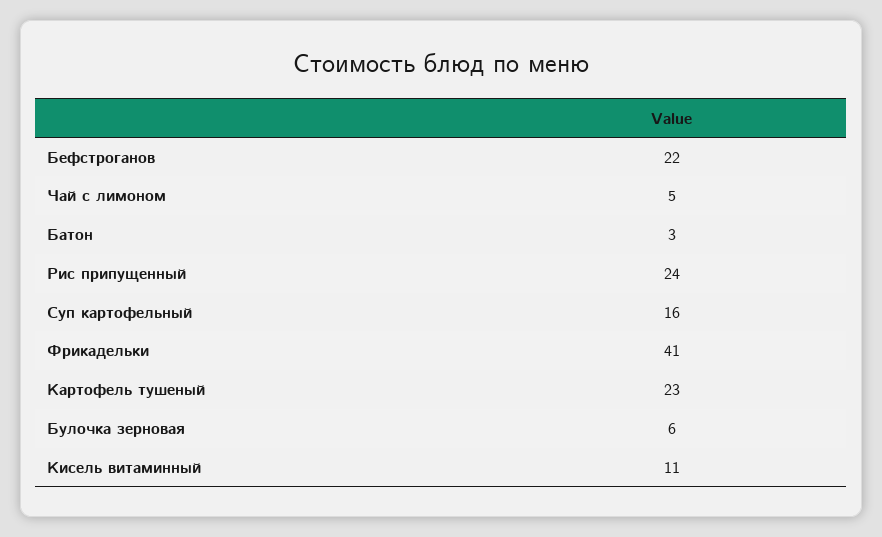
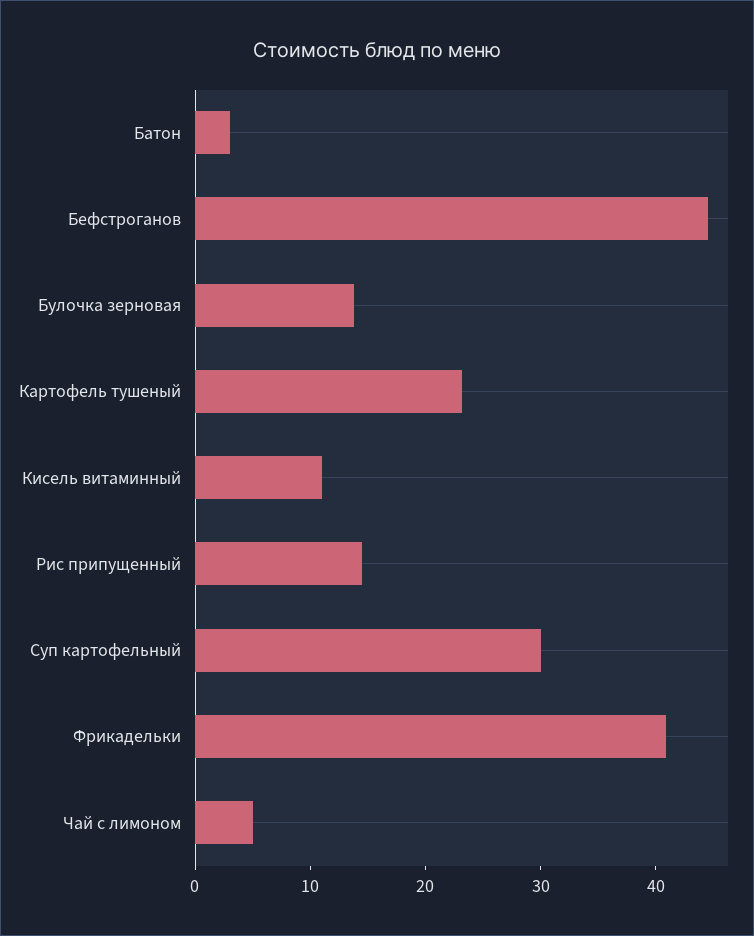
  {
-   "Бефстроганов": 22,
+   "Бефстроганов": 44,
    "Чай с лимоном": 5,
    "Батон": 3,
-   "Рис припущенный": 24,
+   "Рис припущенный": 14,
-   "Суп картофельный": 16,
+   "Суп картофельный": 30,
    "Фрикадельки": 41,
    "Картофель тушеный": 23,
-   "Булочка зерновая": 6,
+   "Булочка зерновая": 14,
    "Кисель витаминный": 11
  }

